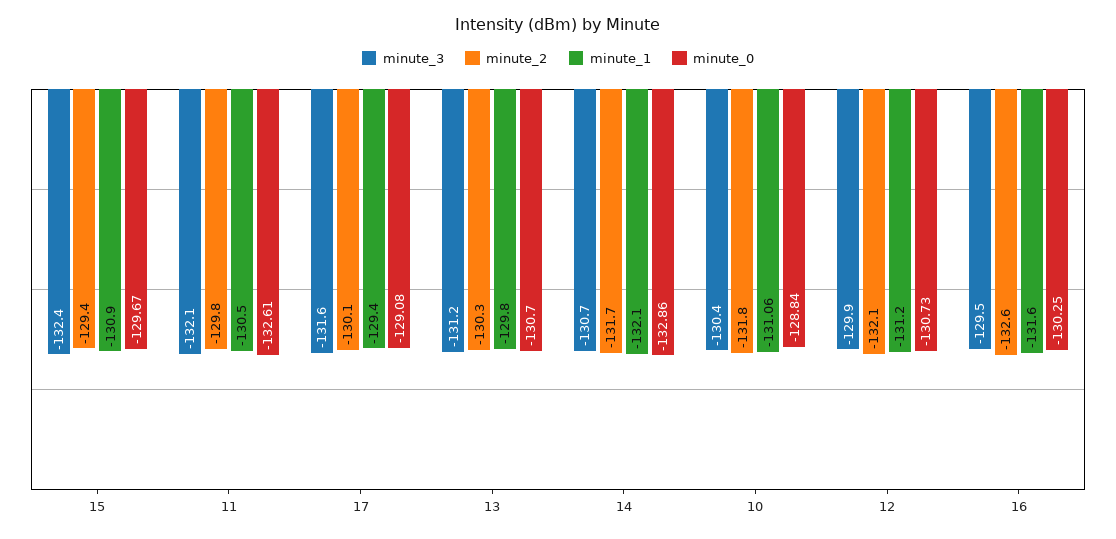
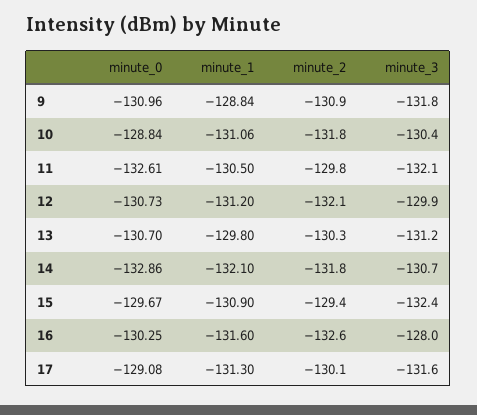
  {
    "minute_3": {
      "15": -132.4,
      "11": -132.1,
      "17": -131.6,
      "13": -131.2,
      "14": -130.7,
      "10": -130.4,
      "12": -129.9,
-     "16": -129.5
+     "16": -128,
+     "9": -131.8
    },
    "minute_2": {
      "15": -129.4,
      "11": -129.8,
      "17": -130.1,
      "13": -130.3,
-     "14": -131.7,
+     "14": -131.8,
      "10": -131.8,
      "12": -132.1,
-     "16": -132.6
+     "16": -132.6,
+     "9": -130.9
    },
    "minute_1": {
      "15": -130.9,
      "11": -130.5,
-     "17": -129.4,
+     "17": -131.3,
      "13": -129.8,
      "14": -132.1,
      "10": -131.06,
      "12": -131.2,
-     "16": -131.6
+     "16": -131.6,
+     "9": -128.84
    },
    "minute_0": {
      "15": -129.67,
      "11": -132.61,
      "17": -129.08,
      "13": -130.7,
      "14": -132.86,
      "10": -128.84,
      "12": -130.73,
-     "16": -130.25
+     "16": -130.25,
+     "9": -130.96
    }
  }

